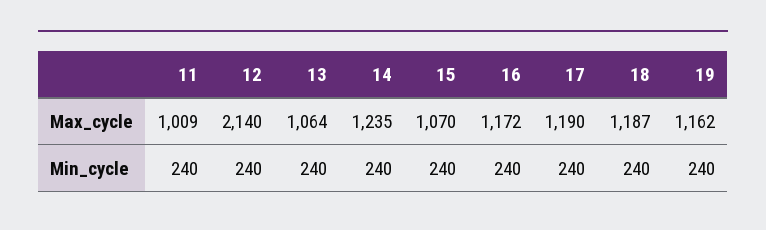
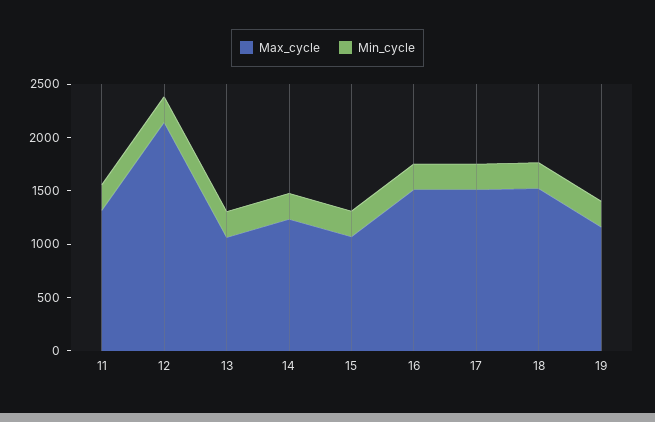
  {
    "Max_cycle": {
-     "11": 1009,
+     "11": 1300,
      "12": 2140,
      "13": 1064,
      "14": 1235,
      "15": 1070,
-     "16": 1172,
+     "16": 1500,
-     "17": 1190,
+     "17": 1500,
-     "18": 1187,
+     "18": 1500,
      "19": 1162
    },
    "Min_cycle": {
      "11": 240,
      "12": 240,
      "13": 240,
      "14": 240,
      "15": 240,
      "16": 240,
      "17": 240,
      "18": 240,
      "19": 240
    }
  }

